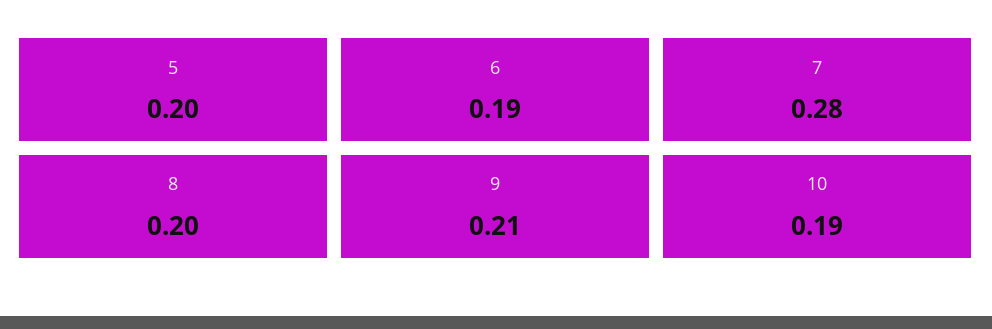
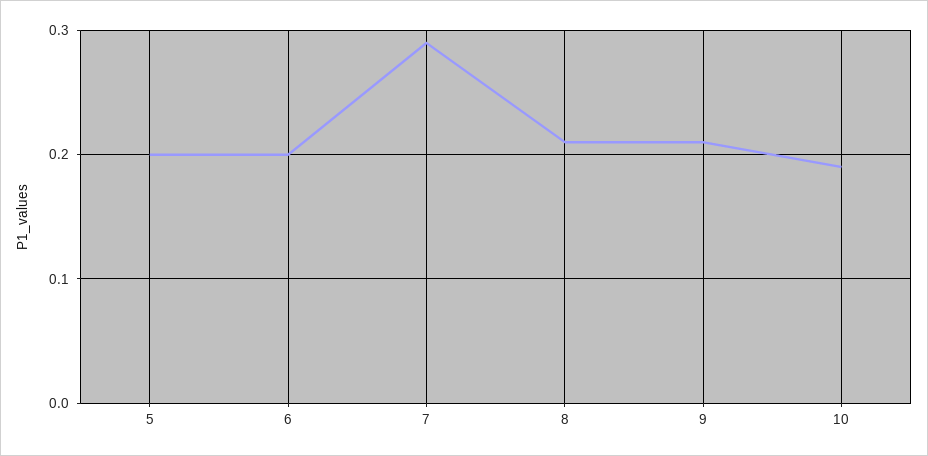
  {
    "5": 0.2,
-   "6": 0.19,
+   "6": 0.2,
-   "7": 0.28,
+   "7": 0.29,
-   "8": 0.2,
+   "8": 0.21,
    "9": 0.21,
    "10": 0.19
  }

